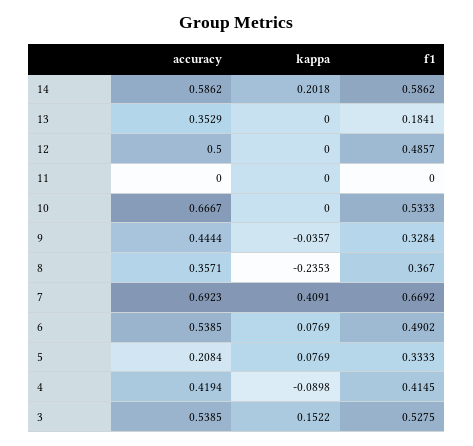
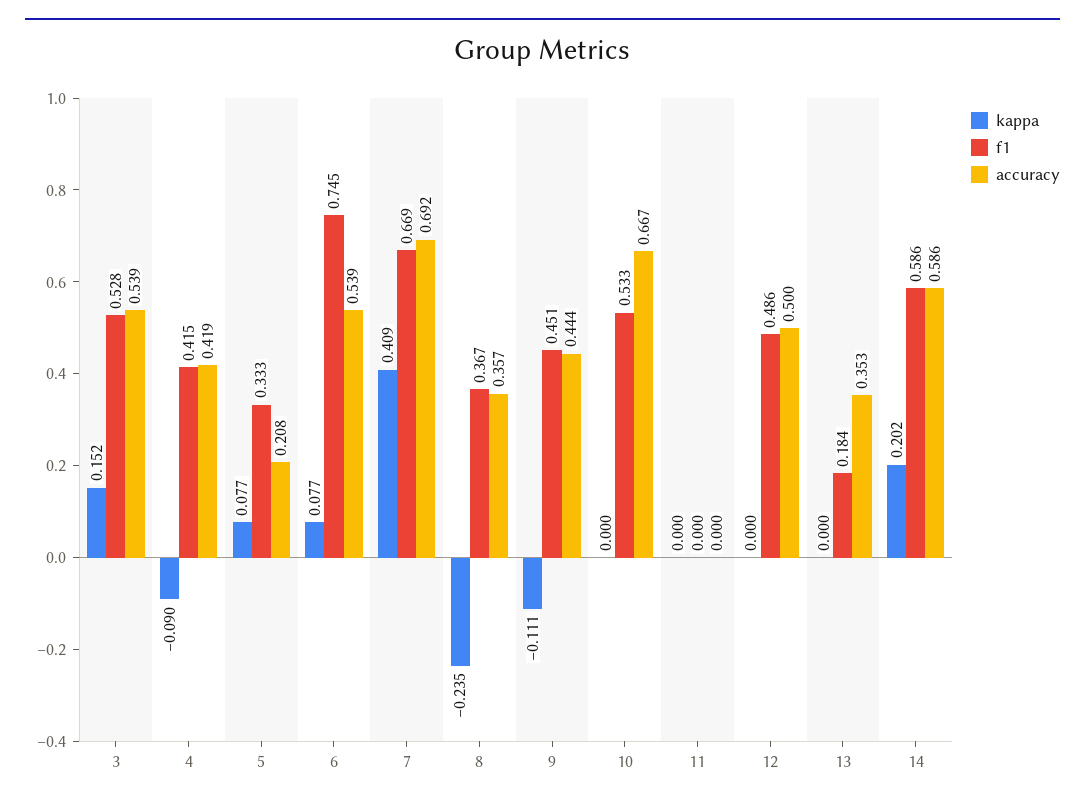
  {
    "accuracy": {
      "14": 0.5862,
      "13": 0.3529,
      "12": 0.5,
      "11": 0,
      "10": 0.6667,
      "9": 0.4444,
      "8": 0.3571,
      "7": 0.6923,
      "6": 0.5385,
      "5": 0.2084,
      "4": 0.4194,
      "3": 0.5385
    },
    "kappa": {
      "14": 0.2018,
      "13": 0,
      "12": 0,
      "11": 0,
      "10": 0,
-     "9": -0.0357,
+     "9": -0.111,
      "8": -0.2353,
      "7": 0.4091,
      "6": 0.0769,
      "5": 0.0769,
      "4": -0.0898,
      "3": 0.1522
    },
    "f1": {
      "14": 0.5862,
      "13": 0.1841,
      "12": 0.4857,
      "11": 0,
      "10": 0.5333,
-     "9": 0.3284,
+     "9": 0.451,
      "8": 0.367,
      "7": 0.6692,
-     "6": 0.4902,
+     "6": 0.745,
      "5": 0.3333,
      "4": 0.4145,
      "3": 0.5275
    }
  }

